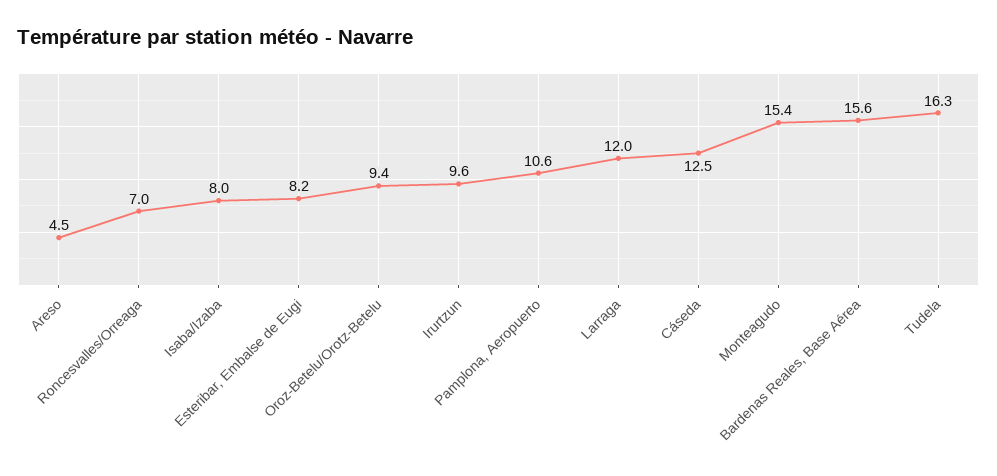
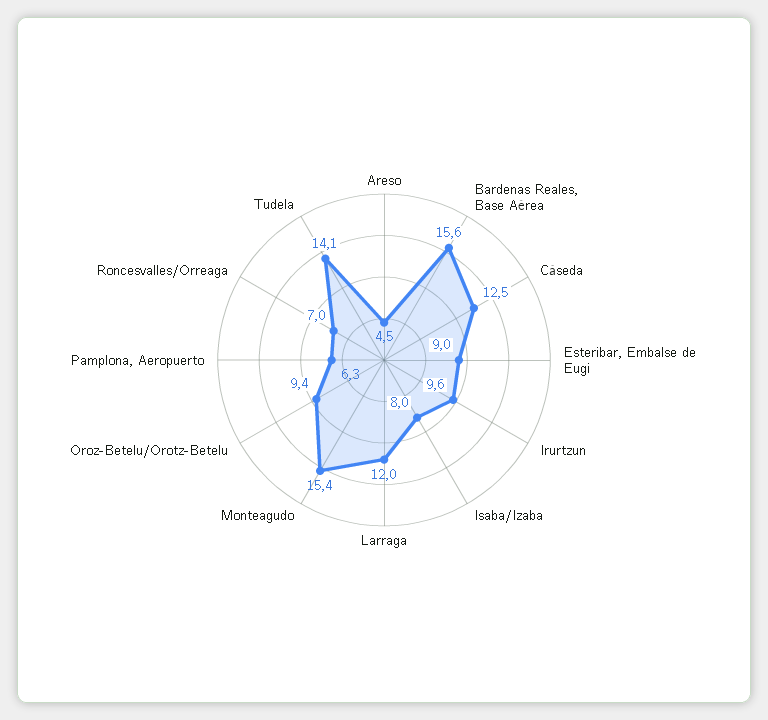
  {
    "Areso": 4.5,
    "Roncesvalles/Orreaga": 7,
    "Isaba/Izaba": 8,
-   "Esteribar, Embalse de Eugi": 8.2,
+   "Esteribar, Embalse de Eugi": 9,
    "Oroz-Betelu/Orotz-Betelu": 9.4,
    "Irurtzun": 9.6,
-   "Pamplona, Aeropuerto": 10.6,
+   "Pamplona, Aeropuerto": 6.3,
    "Larraga": 12,
    "Cáseda": 12.5,
    "Monteagudo": 15.4,
    "Bardenas Reales, Base Aérea": 15.6,
-   "Tudela": 16.3
+   "Tudela": 14.1
  }

